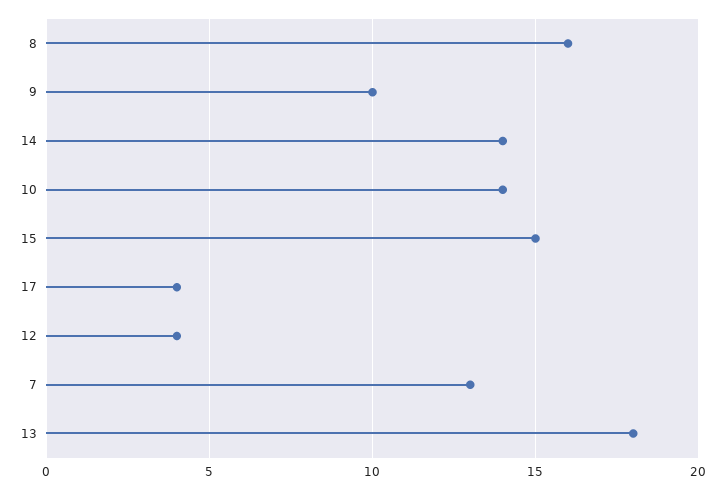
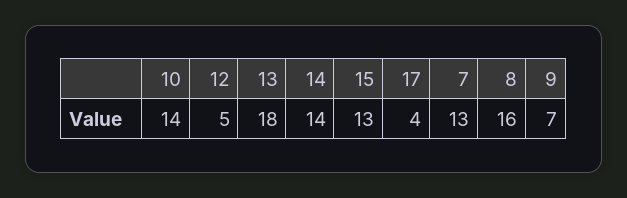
  {
    "8": 16,
-   "9": 10,
+   "9": 7,
    "14": 14,
    "10": 14,
-   "15": 15,
+   "15": 13,
    "17": 4,
-   "12": 4,
+   "12": 5,
    "7": 13,
    "13": 18
  }

